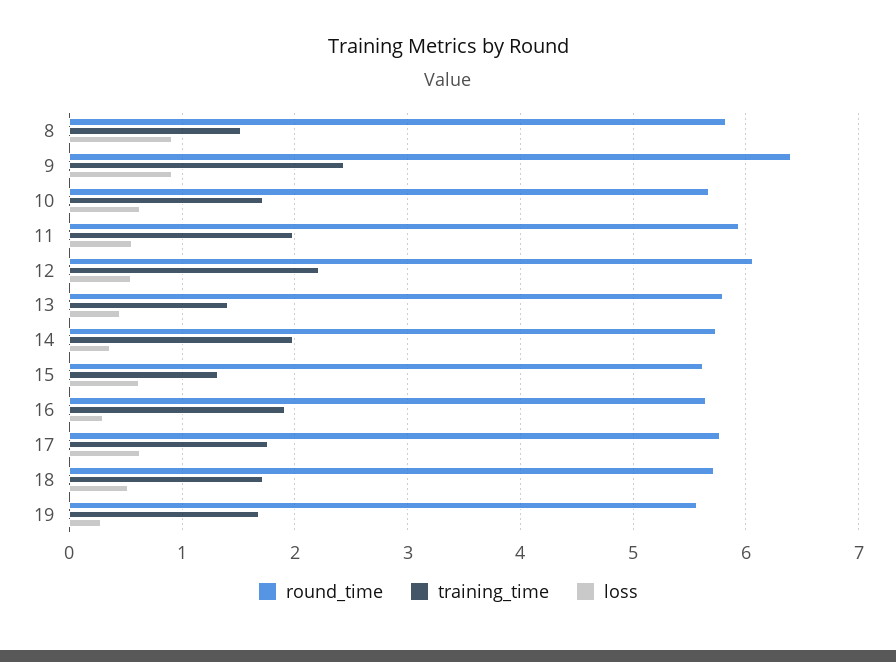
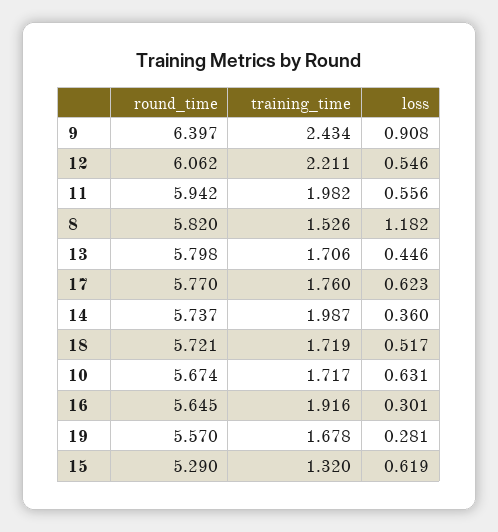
  {
    "round_time": {
      "8": 5.82,
      "9": 6.397,
      "10": 5.674,
      "11": 5.942,
      "12": 6.062,
      "13": 5.798,
      "14": 5.737,
-     "15": 5.6,
+     "15": 5.29,
      "16": 5.645,
      "17": 5.77,
      "18": 5.721,
      "19": 5.57
    },
    "training_time": {
      "8": 1.526,
      "9": 2.434,
      "10": 1.717,
      "11": 1.982,
      "12": 2.211,
-     "13": 1.4,
+     "13": 1.706,
      "14": 1.987,
      "15": 1.32,
      "16": 1.916,
      "17": 1.76,
      "18": 1.719,
      "19": 1.678
    },
    "loss": {
-     "8": 0.9,
+     "8": 1.182,
      "9": 0.908,
      "10": 0.631,
      "11": 0.556,
      "12": 0.546,
      "13": 0.446,
      "14": 0.36,
      "15": 0.619,
      "16": 0.301,
      "17": 0.623,
      "18": 0.517,
      "19": 0.281
    }
  }

